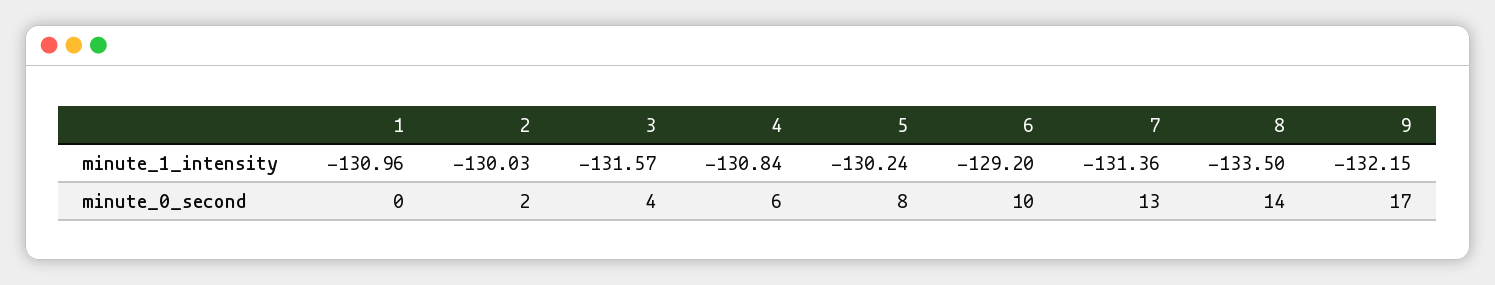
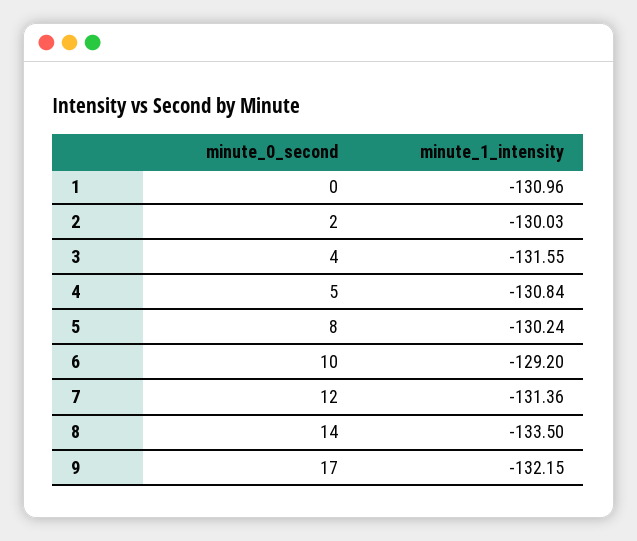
  {
    "1": {
      "minute_1_intensity": -130.96,
      "minute_0_second": 0
    },
    "2": {
      "minute_1_intensity": -130.03,
      "minute_0_second": 2
    },
    "3": {
-     "minute_1_intensity": -131.57,
+     "minute_1_intensity": -131.55,
      "minute_0_second": 4
    },
    "4": {
      "minute_1_intensity": -130.84,
-     "minute_0_second": 6
+     "minute_0_second": 5
    },
    "5": {
      "minute_1_intensity": -130.24,
      "minute_0_second": 8
    },
    "6": {
      "minute_1_intensity": -129.2,
      "minute_0_second": 10
    },
    "7": {
      "minute_1_intensity": -131.36,
-     "minute_0_second": 13
+     "minute_0_second": 12
    },
    "8": {
      "minute_1_intensity": -133.5,
      "minute_0_second": 14
    },
    "9": {
      "minute_1_intensity": -132.15,
      "minute_0_second": 17
    }
  }

